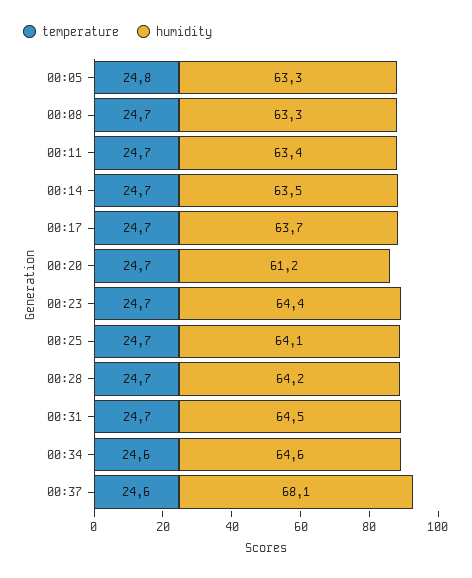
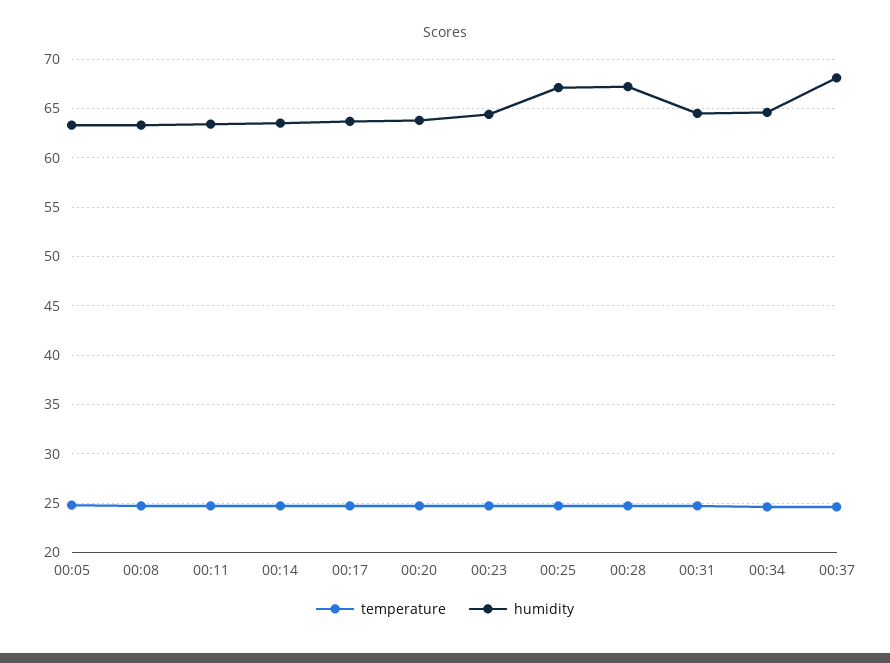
  {
    "temperature": {
      "00:05": 24.8,
      "00:08": 24.7,
      "00:11": 24.7,
      "00:14": 24.7,
      "00:17": 24.7,
      "00:20": 24.7,
      "00:23": 24.7,
      "00:25": 24.7,
      "00:28": 24.7,
      "00:31": 24.7,
      "00:34": 24.6,
      "00:37": 24.6
    },
    "humidity": {
      "00:05": 63.3,
      "00:08": 63.3,
      "00:11": 63.4,
      "00:14": 63.5,
      "00:17": 63.7,
-     "00:20": 61.2,
+     "00:20": 64,
      "00:23": 64.4,
-     "00:25": 64.1,
+     "00:25": 67,
-     "00:28": 64.2,
+     "00:28": 67,
      "00:31": 64.5,
      "00:34": 64.6,
      "00:37": 68.1
    }
  }

